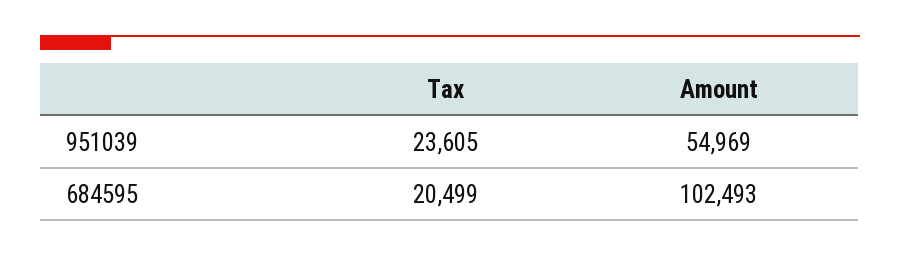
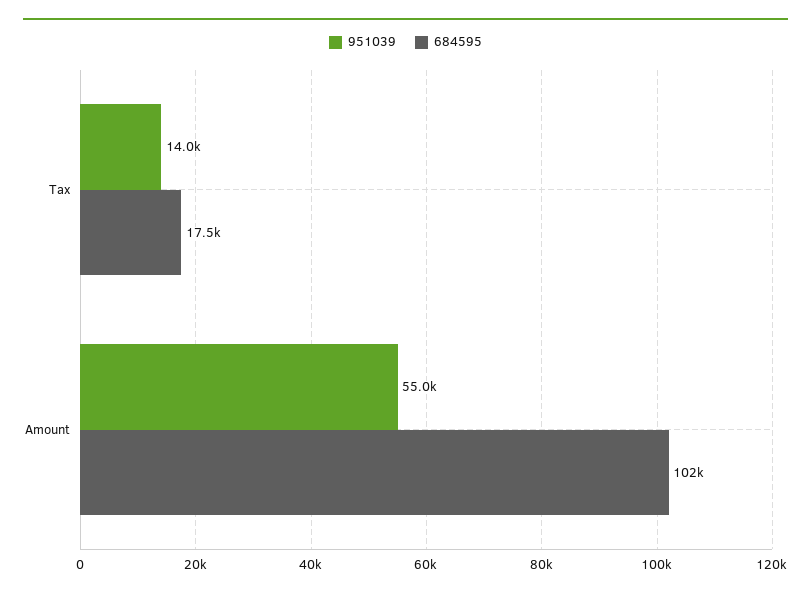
  {
    "951039": {
-     "Tax": 23605,
+     "Tax": 14000,
      "Amount": 54969
    },
    "684595": {
-     "Tax": 20499,
+     "Tax": 17500,
      "Amount": 102493
    }
  }

